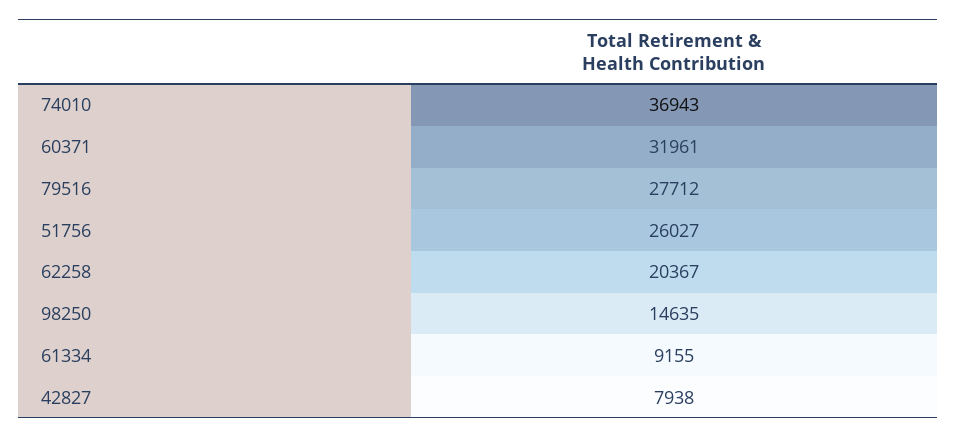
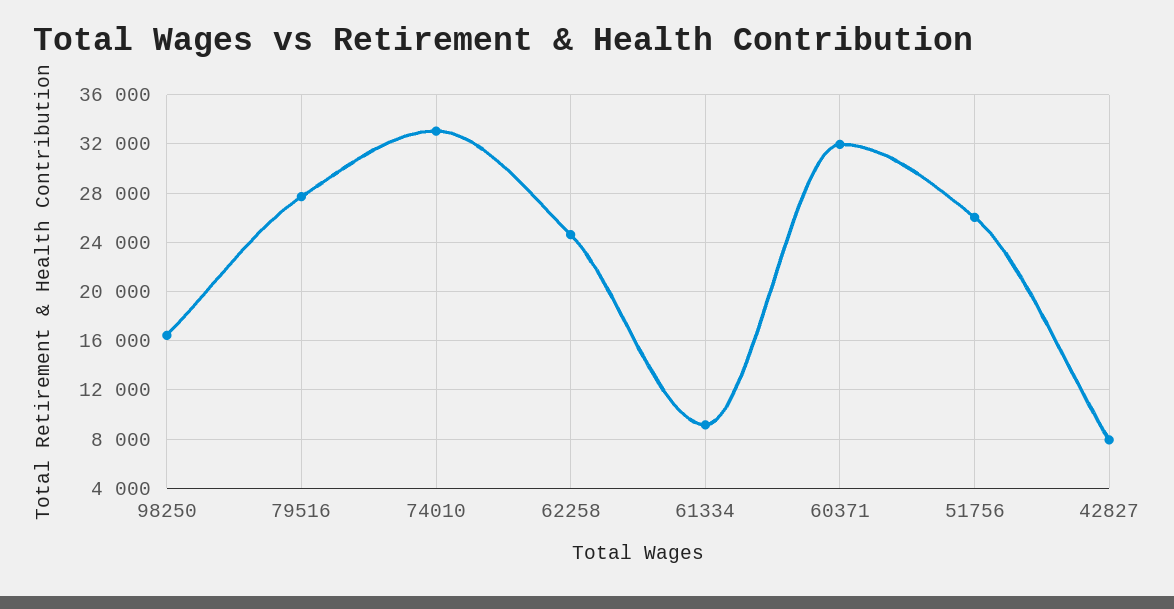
  {
-   "74010": 36943,
+   "74010": 33000,
    "60371": 31961,
    "79516": 27712,
    "51756": 26027,
-   "62258": 20367,
+   "62258": 24500,
-   "98250": 14635,
+   "98250": 16500,
    "61334": 9155,
    "42827": 7938
  }

